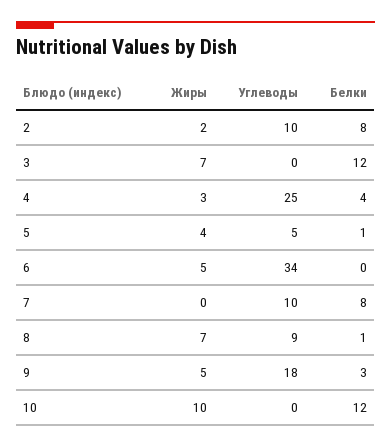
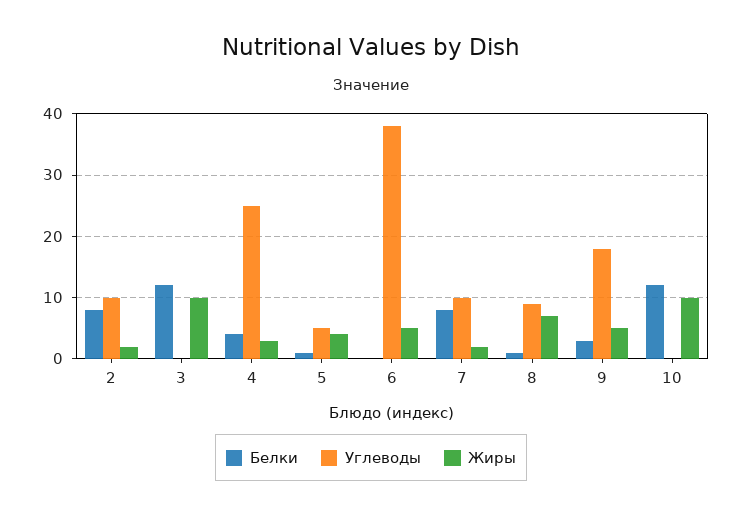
  {
    "Жиры": {
      "2": 2,
-     "3": 7,
+     "3": 10,
      "4": 3,
      "5": 4,
      "6": 5,
-     "7": 0,
+     "7": 2,
      "8": 7,
      "9": 5,
      "10": 10
    },
    "Углеводы": {
      "2": 10,
      "3": 0,
      "4": 25,
      "5": 5,
-     "6": 34,
+     "6": 38,
      "7": 10,
      "8": 9,
      "9": 18,
      "10": 0
    },
    "Белки": {
      "2": 8,
      "3": 12,
      "4": 4,
      "5": 1,
      "6": 0,
      "7": 8,
      "8": 1,
      "9": 3,
      "10": 12
    }
  }

